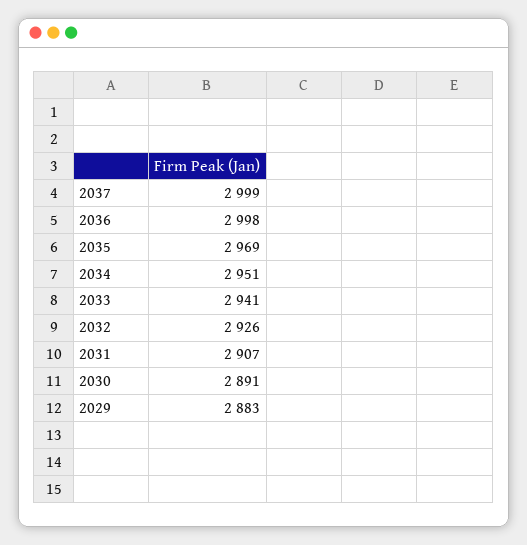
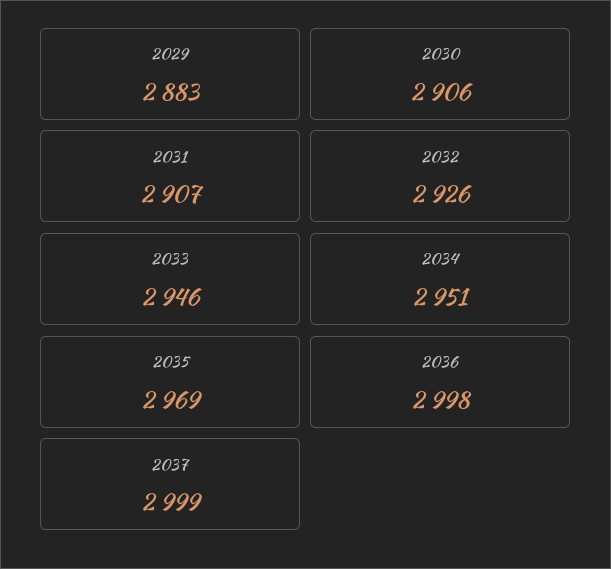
  {
    "2037": 2999,
    "2036": 2998,
    "2035": 2969,
    "2034": 2951,
-   "2033": 2941,
+   "2033": 2946,
    "2032": 2926,
    "2031": 2907,
-   "2030": 2891,
+   "2030": 2906,
    "2029": 2883
  }

